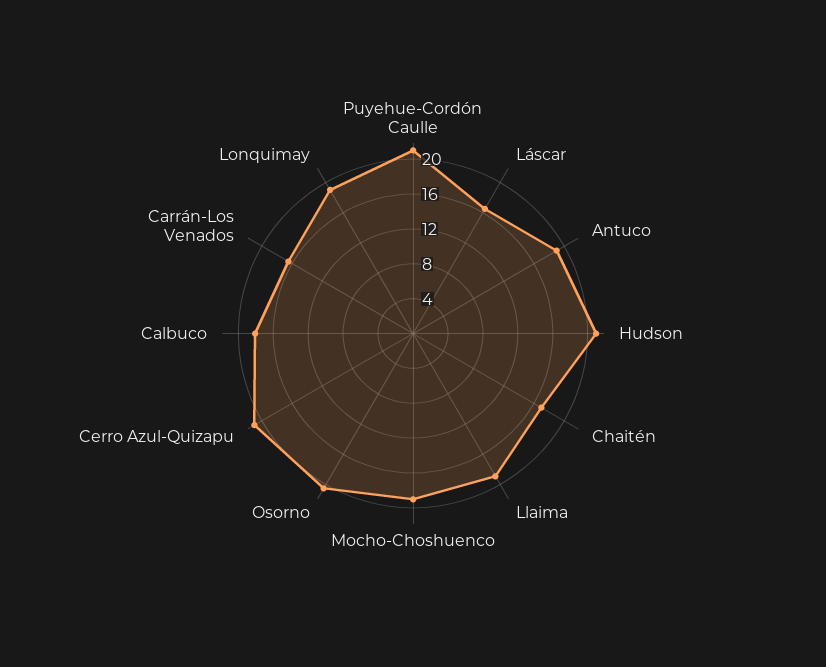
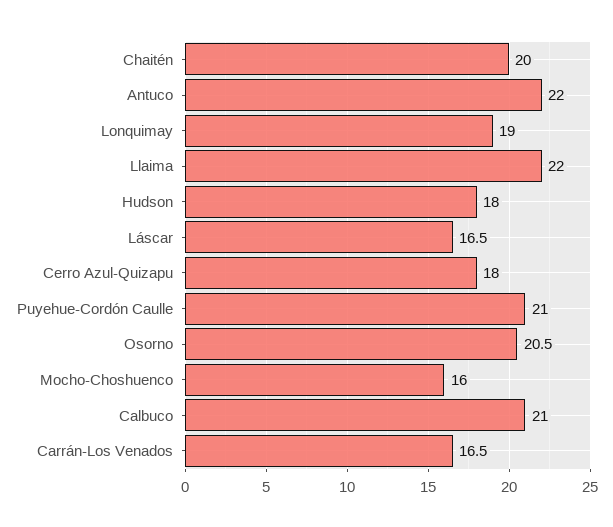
  {
    "Puyehue-Cordón Caulle": 21,
    "Láscar": 16.5,
-   "Antuco": 19,
+   "Antuco": 22,
-   "Hudson": 21,
+   "Hudson": 18,
-   "Chaitén": 17,
+   "Chaitén": 20,
-   "Llaima": 19,
+   "Llaima": 22,
-   "Mocho-Choshuenco": 19,
+   "Mocho-Choshuenco": 16,
    "Osorno": 20.5,
-   "Cerro Azul-Quizapu": 21,
+   "Cerro Azul-Quizapu": 18,
-   "Calbuco": 18,
+   "Calbuco": 21,
    "Carrán-Los Venados": 16.5,
    "Lonquimay": 19
  }

